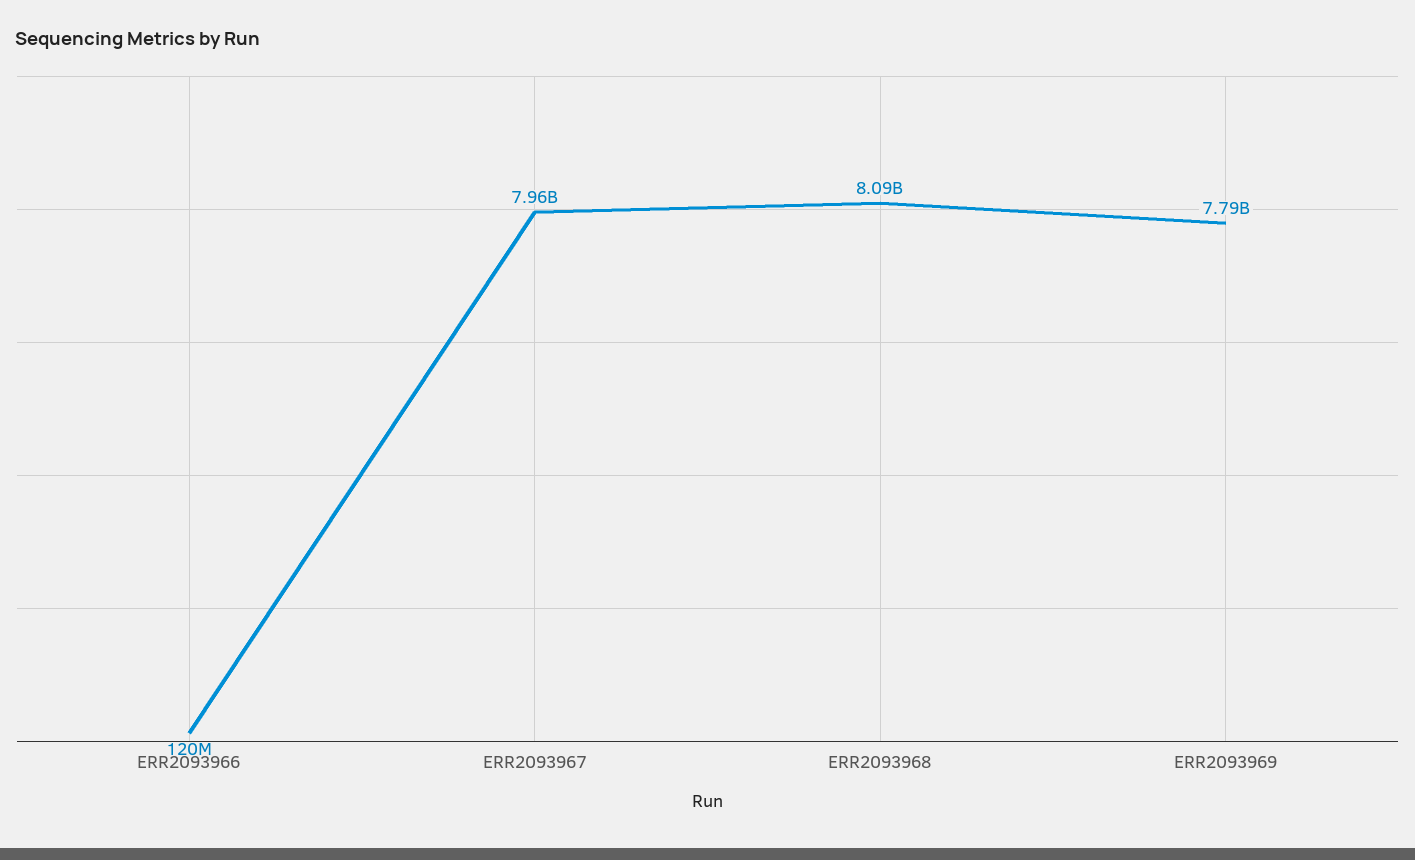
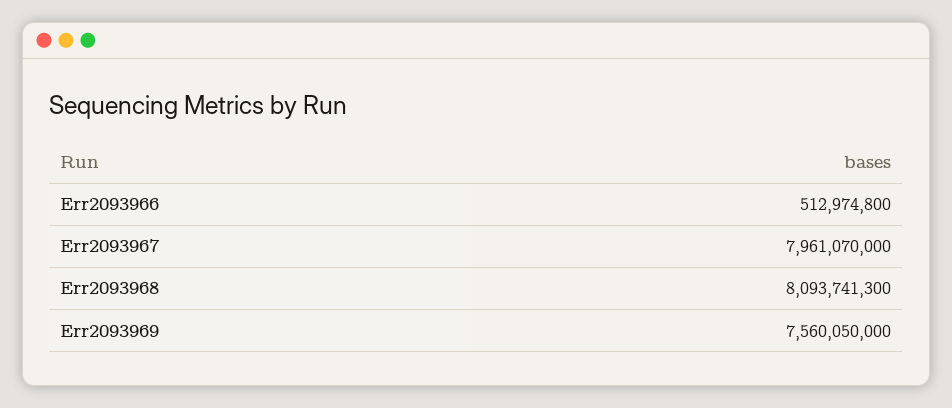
  {
-   "ERR2093966": 120000000,
+   "ERR2093966": 512974800,
    "ERR2093967": 7961070000,
    "ERR2093968": 8093741300,
-   "ERR2093969": 7790000000
+   "ERR2093969": 7560050000
  }

